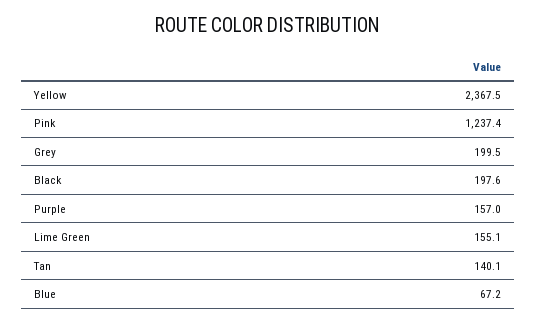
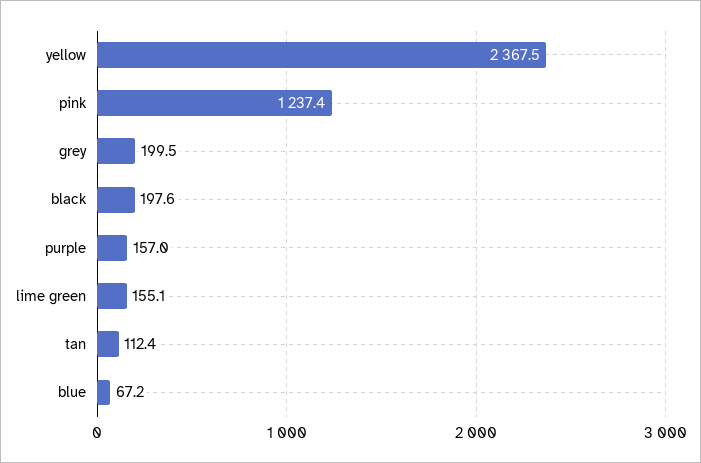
  {
    "Yellow": 2367.5,
    "Pink": 1237.4,
    "Grey": 199.5,
    "Black": 197.6,
    "Purple": 157,
    "Lime Green": 155.1,
-   "Tan": 140.1,
+   "Tan": 112.4,
    "Blue": 67.2
  }

